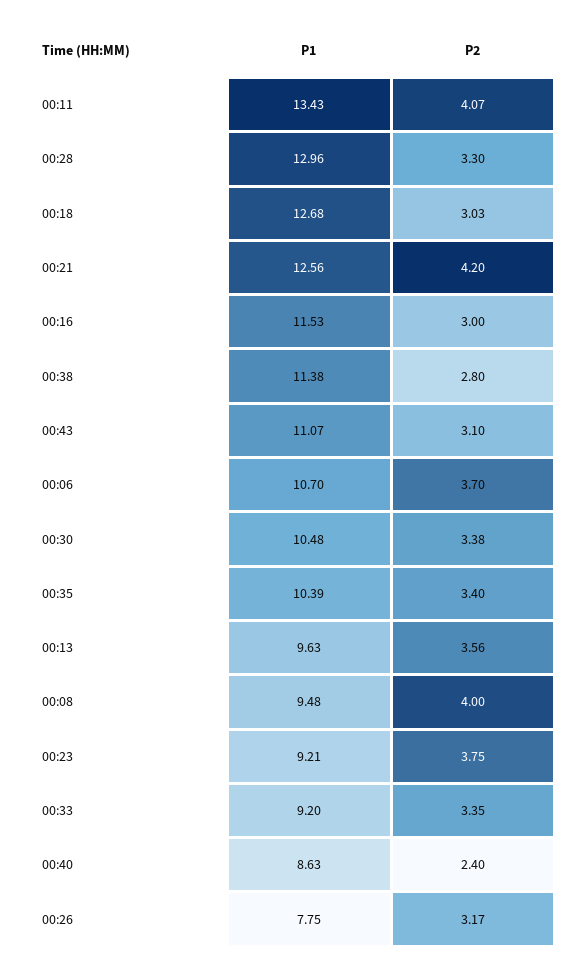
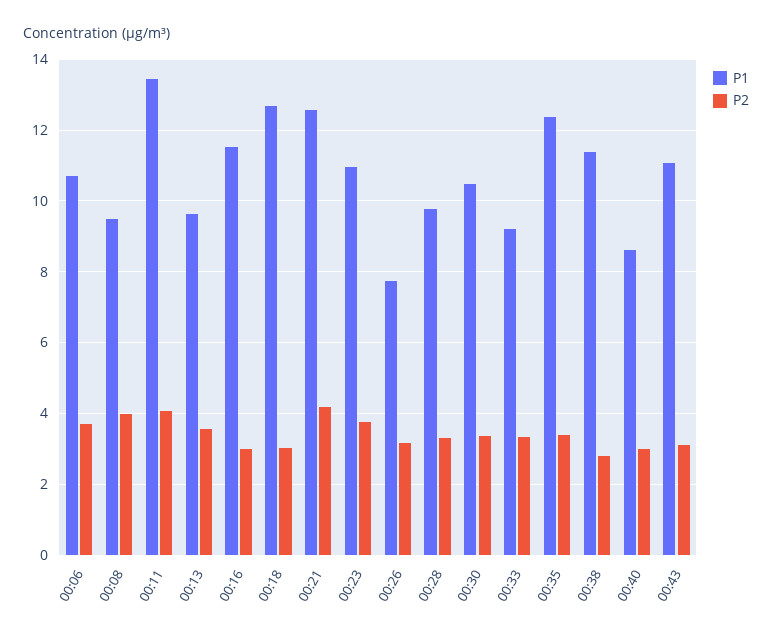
  {
    "P1": {
      "00:11": 13.43,
-     "00:28": 12.96,
+     "00:28": 9.8,
      "00:18": 12.68,
      "00:21": 12.56,
      "00:16": 11.53,
      "00:38": 11.38,
      "00:43": 11.07,
      "00:06": 10.7,
      "00:30": 10.48,
-     "00:35": 10.39,
+     "00:35": 12.4,
      "00:13": 9.63,
      "00:08": 9.48,
-     "00:23": 9.21,
+     "00:23": 11,
      "00:33": 9.2,
      "00:40": 8.63,
      "00:26": 7.75
    },
    "P2": {
      "00:11": 4.07,
      "00:28": 3.3,
      "00:18": 3.03,
      "00:21": 4.2,
      "00:16": 3,
      "00:38": 2.8,
      "00:43": 3.1,
      "00:06": 3.7,
      "00:30": 3.38,
      "00:35": 3.4,
      "00:13": 3.56,
      "00:08": 4,
      "00:23": 3.75,
      "00:33": 3.35,
-     "00:40": 2.4,
+     "00:40": 3,
      "00:26": 3.17
    }
  }

